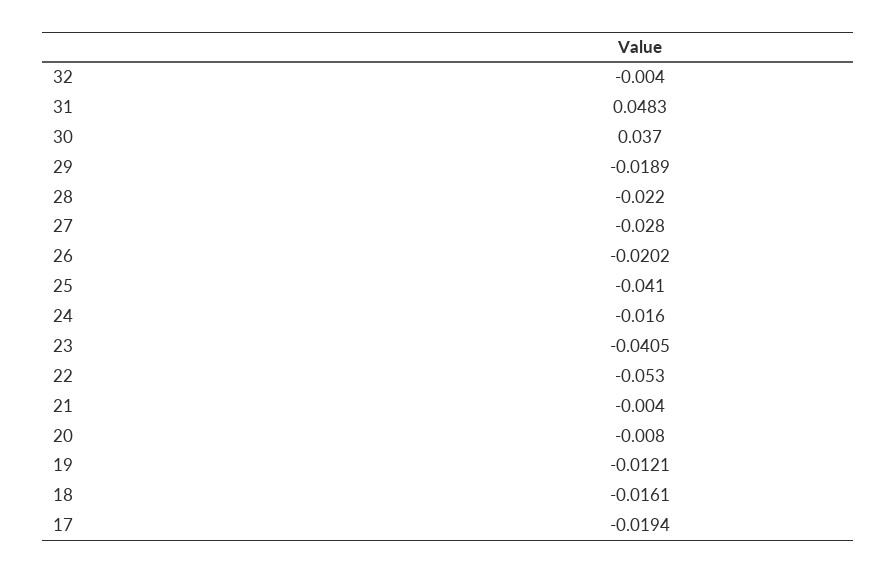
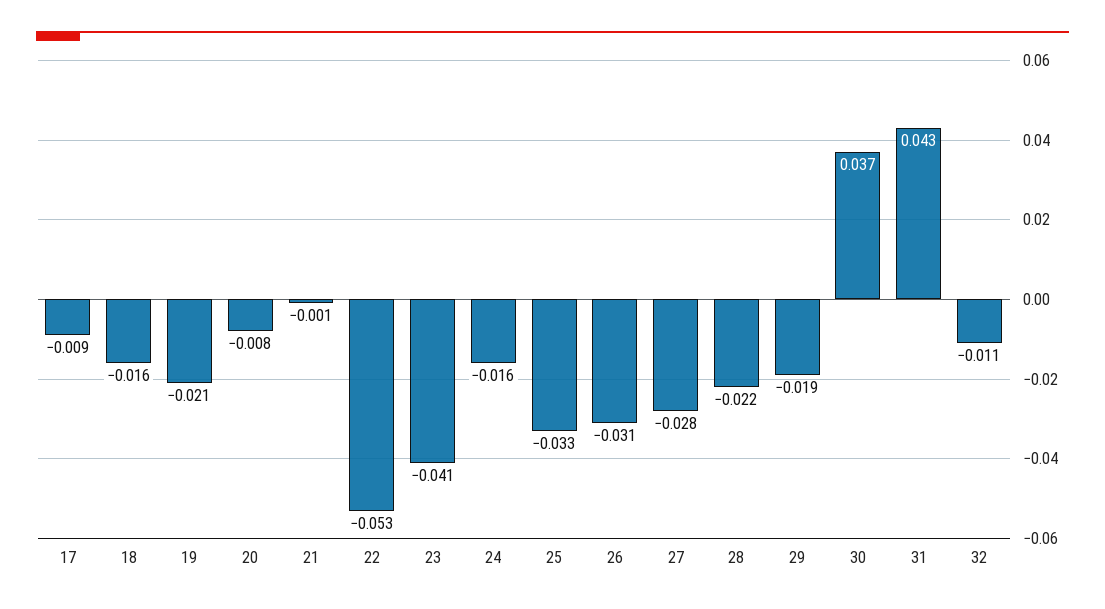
  {
-   "32": -0.004,
+   "32": -0.011,
-   "31": 0.0483,
+   "31": 0.043,
    "30": 0.037,
    "29": -0.0189,
    "28": -0.022,
    "27": -0.028,
-   "26": -0.0202,
+   "26": -0.031,
-   "25": -0.041,
+   "25": -0.033,
    "24": -0.016,
    "23": -0.0405,
    "22": -0.053,
-   "21": -0.004,
+   "21": -0.001,
    "20": -0.008,
-   "19": -0.0121,
+   "19": -0.021,
    "18": -0.0161,
-   "17": -0.0194
+   "17": -0.009
  }

